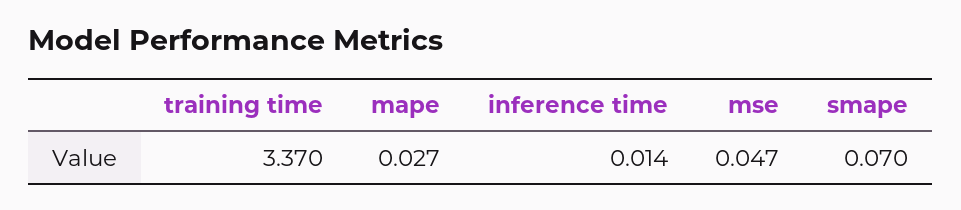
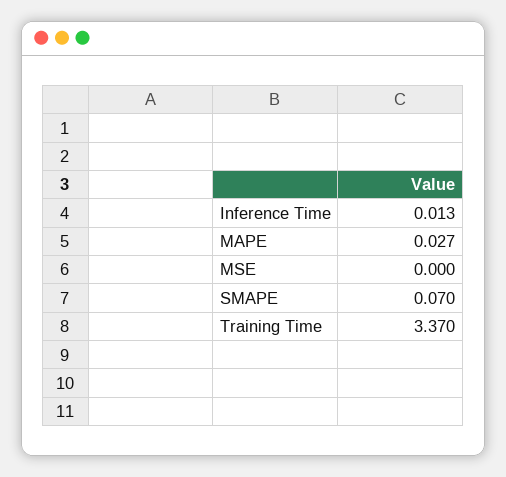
  {
    "training time": 3.37,
    "mape": 0.027,
-   "inference time": 0.014,
+   "inference time": 0.013,
-   "mse": 0.047,
+   "mse": 0,
    "smape": 0.07
  }

